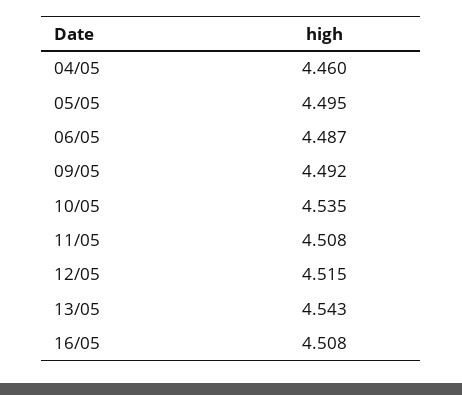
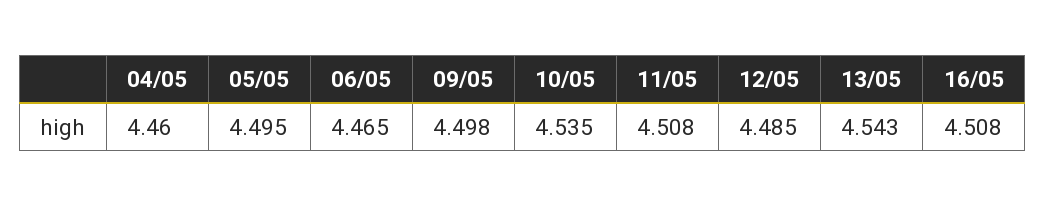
  {
    "04/05": 4.46,
    "05/05": 4.495,
-   "06/05": 4.487,
+   "06/05": 4.465,
-   "09/05": 4.492,
+   "09/05": 4.498,
    "10/05": 4.535,
    "11/05": 4.508,
-   "12/05": 4.515,
+   "12/05": 4.485,
    "13/05": 4.543,
    "16/05": 4.508
  }

